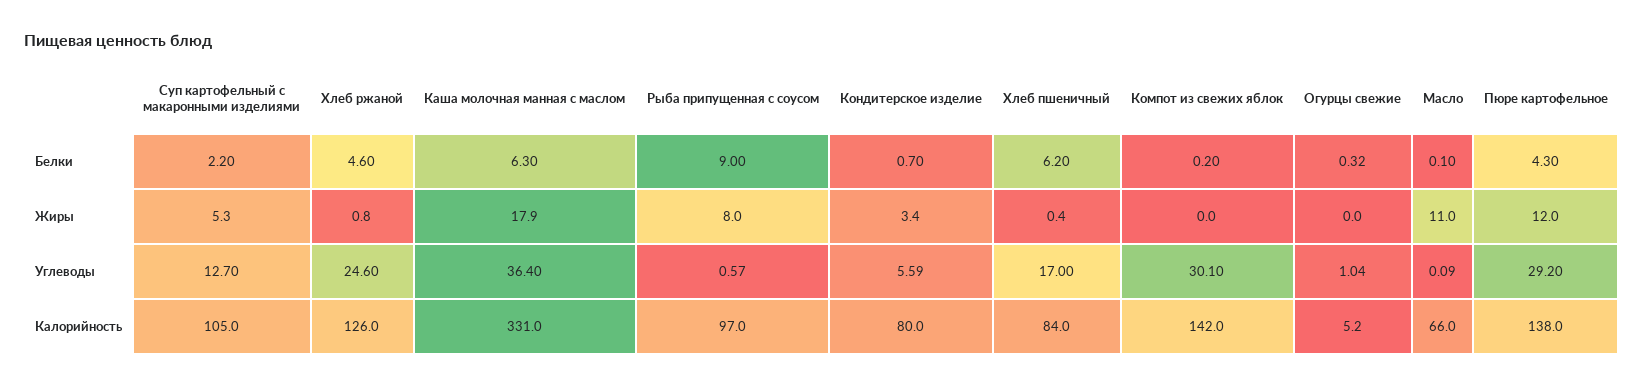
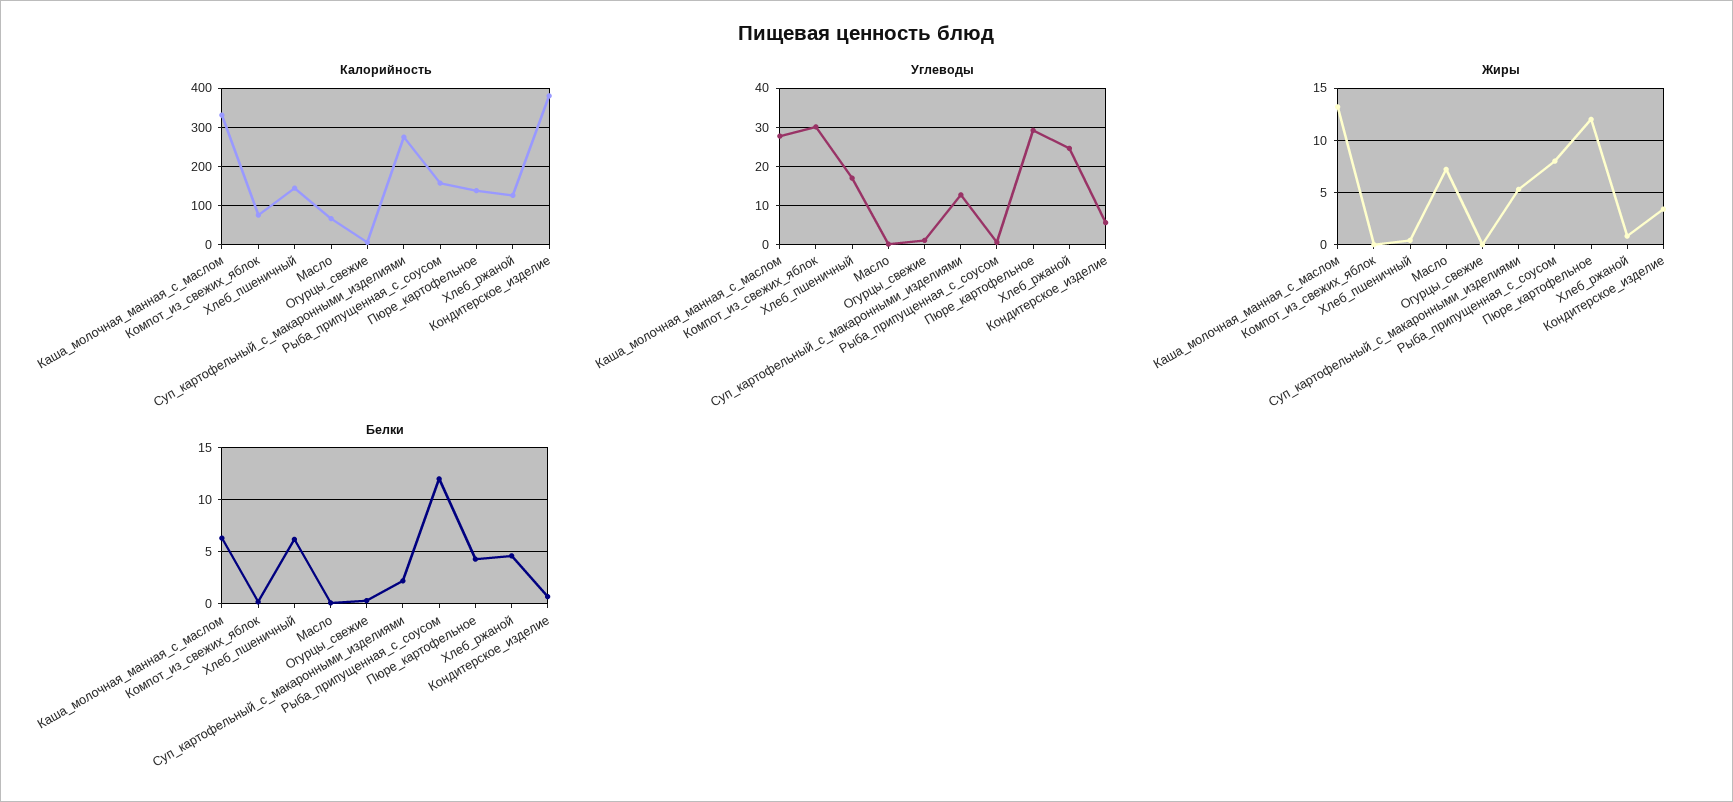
  {
    "Белки": {
      "Суп картофельный с макаронными изделиями": 2.2,
      "Хлеб ржаной": 4.6,
      "Каша молочная манная с маслом": 6.3,
-     "Рыба припущенная с соусом": 9,
+     "Рыба припущенная с соусом": 12,
      "Кондитерское изделие": 0.7,
      "Хлеб пшеничный": 6.2,
      "Компот из свежих яблок": 0.2,
      "Огурцы свежие": 0.32,
      "Масло": 0.1,
      "Пюре картофельное": 4.3
    },
    "Жиры": {
      "Суп картофельный с макаронными изделиями": 5.3,
      "Хлеб ржаной": 0.8,
-     "Каша молочная манная с маслом": 17.9,
+     "Каша молочная манная с маслом": 13,
      "Рыба припущенная с соусом": 8,
      "Кондитерское изделие": 3.4,
      "Хлеб пшеничный": 0.4,
      "Компот из свежих яблок": 0,
      "Огурцы свежие": 0,
-     "Масло": 11,
+     "Масло": 7,
      "Пюре картофельное": 12
    },
    "Углеводы": {
      "Суп картофельный с макаронными изделиями": 12.7,
      "Хлеб ржаной": 24.6,
-     "Каша молочная манная с маслом": 36.4,
+     "Каша молочная манная с маслом": 28,
      "Рыба припущенная с соусом": 0.57,
      "Кондитерское изделие": 5.59,
      "Хлеб пшеничный": 17,
      "Компот из свежих яблок": 30.1,
      "Огурцы свежие": 1.04,
      "Масло": 0.09,
      "Пюре картофельное": 29.2
    },
    "Калорийность": {
-     "Суп картофельный с макаронными изделиями": 105,
+     "Суп картофельный с макаронными изделиями": 280,
      "Хлеб ржаной": 126,
      "Каша молочная манная с маслом": 331,
-     "Рыба припущенная с соусом": 97,
+     "Рыба припущенная с соусом": 160,
-     "Кондитерское изделие": 80,
+     "Кондитерское изделие": 380,
-     "Хлеб пшеничный": 84,
+     "Хлеб пшеничный": 140,
-     "Компот из свежих яблок": 142,
+     "Компот из свежих яблок": 80,
      "Огурцы свежие": 5.2,
      "Масло": 66,
      "Пюре картофельное": 138
    }
  }

